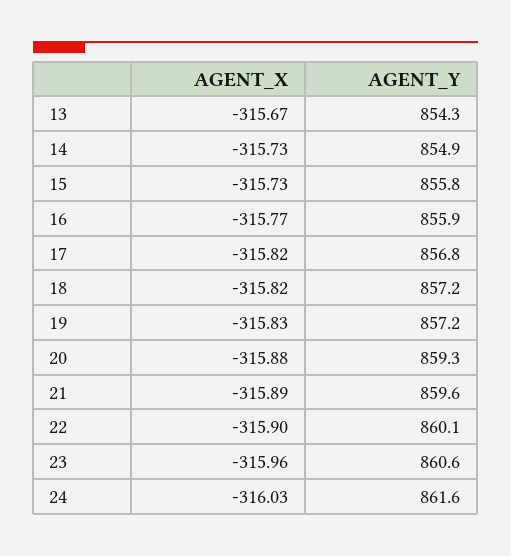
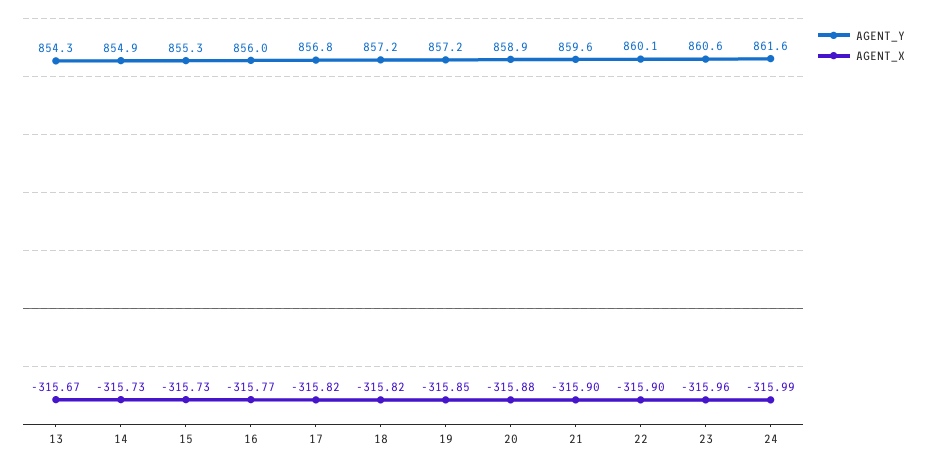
  {
    "AGENT_X": {
      "13": -315.67,
      "14": -315.73,
      "15": -315.73,
      "16": -315.77,
      "17": -315.82,
      "18": -315.82,
-     "19": -315.83,
+     "19": -315.85,
      "20": -315.88,
-     "21": -315.89,
+     "21": -315.9,
      "22": -315.9,
      "23": -315.96,
-     "24": -316.03
+     "24": -315.99
    },
    "AGENT_Y": {
      "13": 854.3,
      "14": 854.9,
-     "15": 855.8,
+     "15": 855.3,
-     "16": 855.9,
+     "16": 856,
      "17": 856.8,
      "18": 857.2,
      "19": 857.2,
-     "20": 859.3,
+     "20": 858.9,
      "21": 859.6,
      "22": 860.1,
      "23": 860.6,
      "24": 861.6
    }
  }

